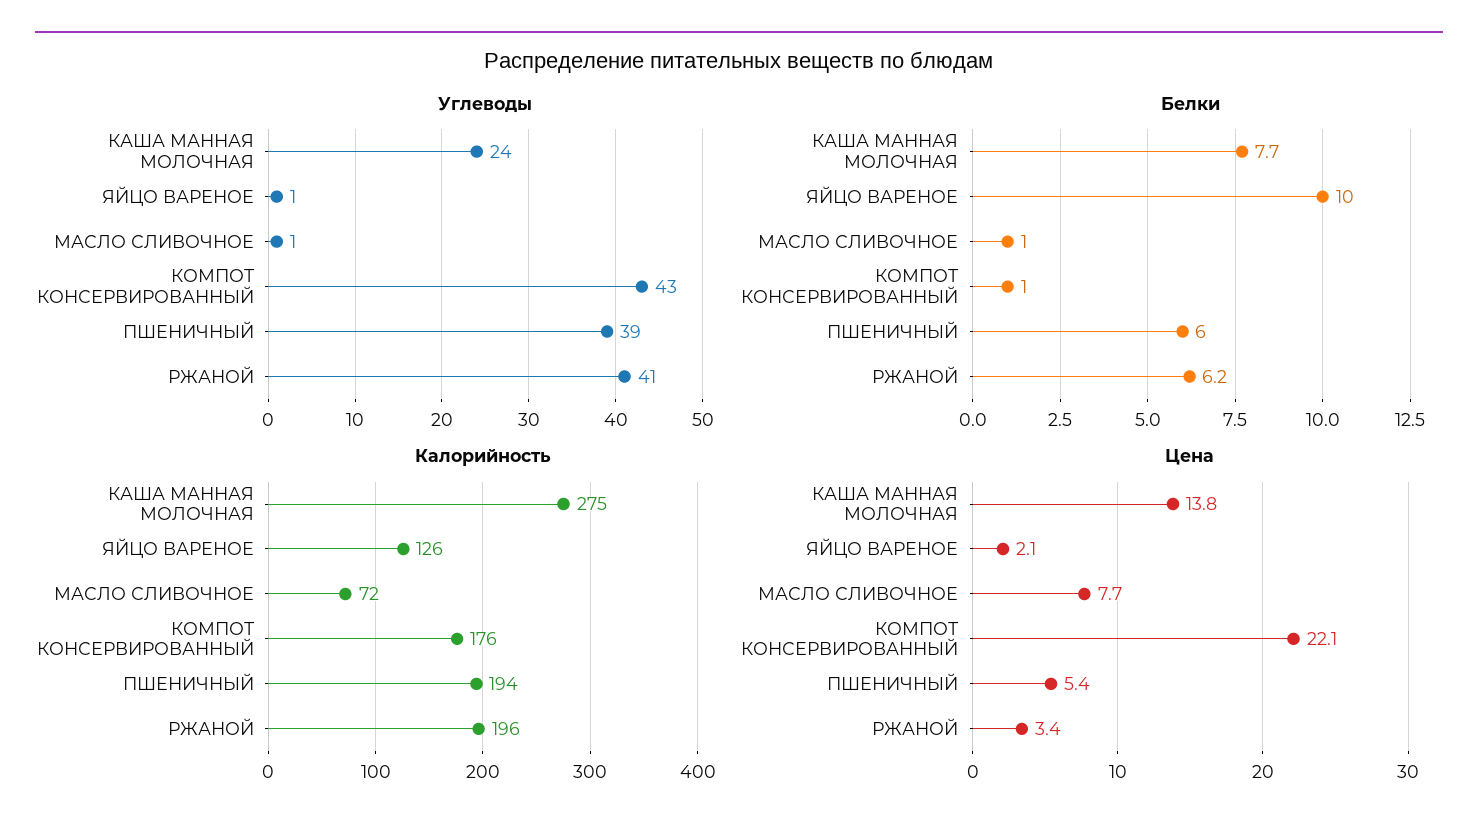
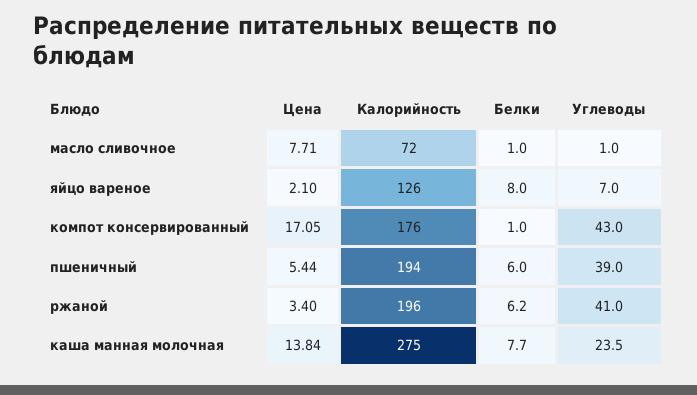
  {
    "Углеводы": {
      "КАША МАННАЯ МОЛОЧНАЯ": 23.5,
-     "ЯЙЦО ВАРЕНОЕ": 1,
+     "ЯЙЦО ВАРЕНОЕ": 7,
      "МАСЛО СЛИВОЧНОЕ": 1,
      "КОМПОТ КОНСЕРВИРОВАННЫЙ": 43,
      "ПШЕНИЧНЫЙ": 39,
      "РЖАНОЙ": 41
    },
    "Белки": {
      "КАША МАННАЯ МОЛОЧНАЯ": 7.7,
-     "ЯЙЦО ВАРЕНОЕ": 10,
+     "ЯЙЦО ВАРЕНОЕ": 8,
      "МАСЛО СЛИВОЧНОЕ": 1,
      "КОМПОТ КОНСЕРВИРОВАННЫЙ": 1,
      "ПШЕНИЧНЫЙ": 6,
      "РЖАНОЙ": 6.2
    },
    "Калорийность": {
      "КАША МАННАЯ МОЛОЧНАЯ": 275,
      "ЯЙЦО ВАРЕНОЕ": 126,
      "МАСЛО СЛИВОЧНОЕ": 72,
      "КОМПОТ КОНСЕРВИРОВАННЫЙ": 176,
      "ПШЕНИЧНЫЙ": 194,
      "РЖАНОЙ": 196
    },
    "Цена": {
      "КАША МАННАЯ МОЛОЧНАЯ": 13.84,
      "ЯЙЦО ВАРЕНОЕ": 2.1,
      "МАСЛО СЛИВОЧНОЕ": 7.71,
-     "КОМПОТ КОНСЕРВИРОВАННЫЙ": 22.1,
+     "КОМПОТ КОНСЕРВИРОВАННЫЙ": 17.05,
      "ПШЕНИЧНЫЙ": 5.44,
      "РЖАНОЙ": 3.4
    }
  }

